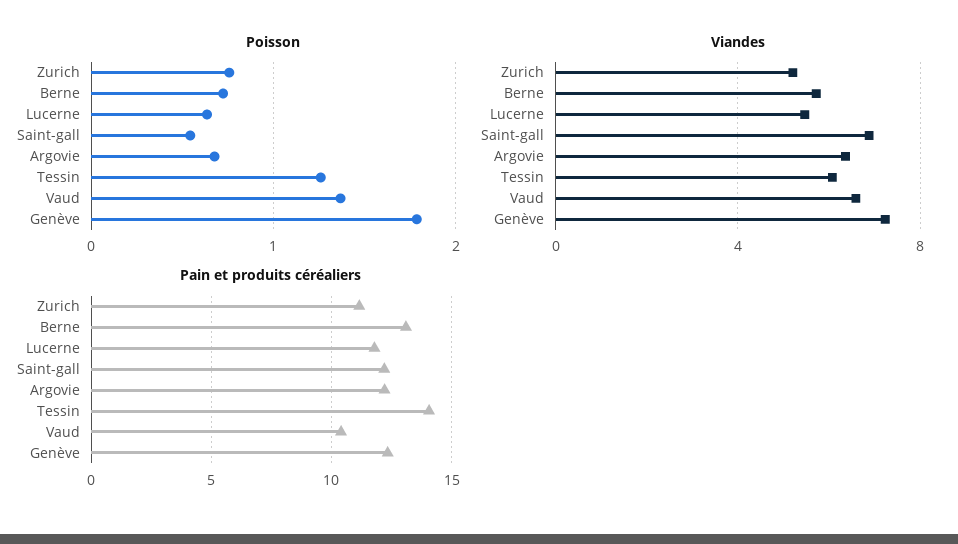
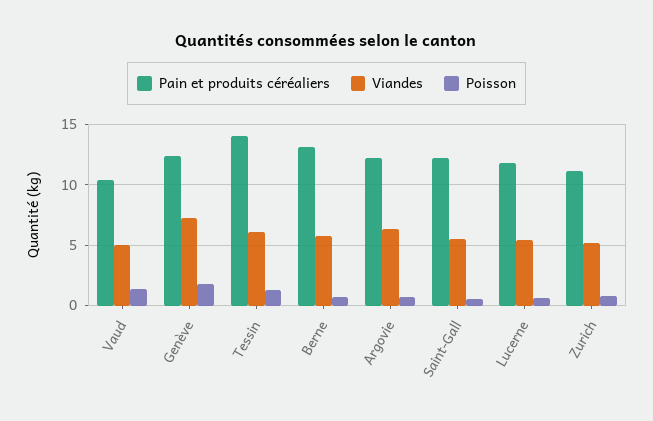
  {
    "Poisson": {
      "Zurich": 0.8,
      "Berne": 0.7,
      "Lucerne": 0.6,
      "Saint-gall": 0.5,
      "Argovie": 0.7,
      "Tessin": 1.3,
      "Vaud": 1.4,
      "Genève": 1.8
    },
    "Viandes": {
      "Zurich": 5,
      "Berne": 5.5,
      "Lucerne": 5.5,
-     "Saint-gall": 7,
+     "Saint-gall": 5.5,
      "Argovie": 6.5,
      "Tessin": 6,
-     "Vaud": 6.5,
+     "Vaud": 5,
      "Genève": 7
    },
    "Pain et produits céréaliers": {
      "Zurich": 11,
      "Berne": 13,
      "Lucerne": 12,
      "Saint-gall": 12,
      "Argovie": 12,
      "Tessin": 14,
      "Vaud": 10.5,
      "Genève": 12.5
    }
  }

